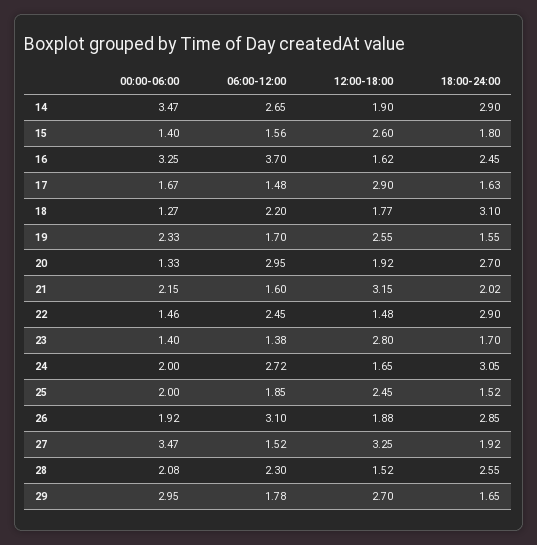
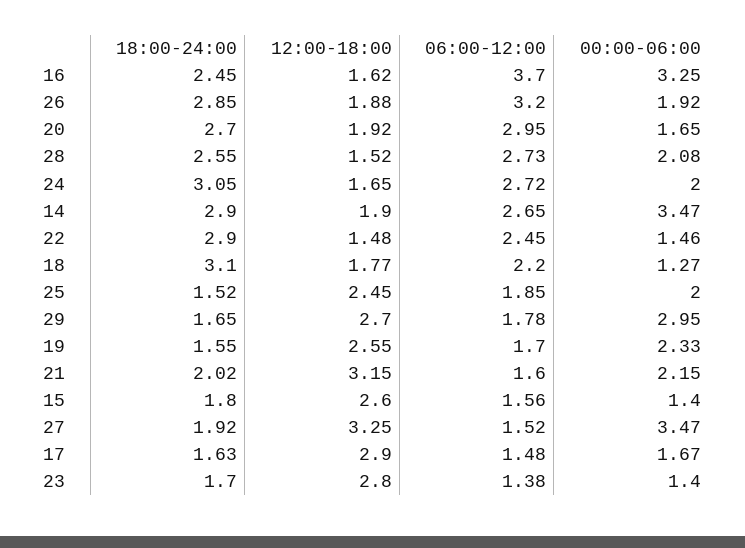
  {
    "00:00-06:00": {
      "14": 3.47,
      "15": 1.4,
      "16": 3.25,
      "17": 1.67,
      "18": 1.27,
      "19": 2.33,
-     "20": 1.33,
+     "20": 1.65,
      "21": 2.15,
      "22": 1.46,
      "23": 1.4,
      "24": 2,
      "25": 2,
      "26": 1.92,
      "27": 3.47,
      "28": 2.08,
      "29": 2.95
    },
    "06:00-12:00": {
      "14": 2.65,
      "15": 1.56,
      "16": 3.7,
      "17": 1.48,
      "18": 2.2,
      "19": 1.7,
      "20": 2.95,
      "21": 1.6,
      "22": 2.45,
      "23": 1.38,
      "24": 2.72,
      "25": 1.85,
-     "26": 3.1,
+     "26": 3.2,
      "27": 1.52,
-     "28": 2.3,
+     "28": 2.73,
      "29": 1.78
    },
    "12:00-18:00": {
      "14": 1.9,
      "15": 2.6,
      "16": 1.62,
      "17": 2.9,
      "18": 1.77,
      "19": 2.55,
      "20": 1.92,
      "21": 3.15,
      "22": 1.48,
      "23": 2.8,
      "24": 1.65,
      "25": 2.45,
      "26": 1.88,
      "27": 3.25,
      "28": 1.52,
      "29": 2.7
    },
    "18:00-24:00": {
      "14": 2.9,
      "15": 1.8,
      "16": 2.45,
      "17": 1.63,
      "18": 3.1,
      "19": 1.55,
      "20": 2.7,
      "21": 2.02,
      "22": 2.9,
      "23": 1.7,
      "24": 3.05,
      "25": 1.52,
      "26": 2.85,
      "27": 1.92,
      "28": 2.55,
      "29": 1.65
    }
  }

